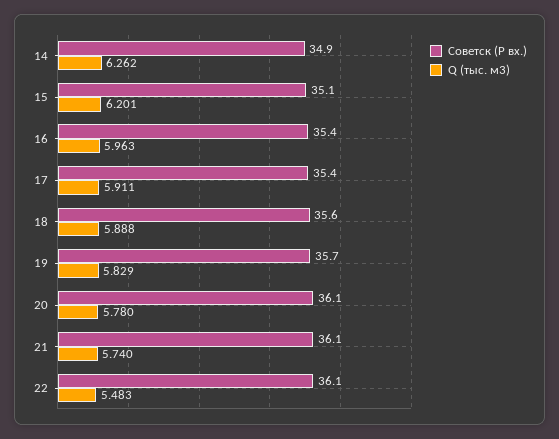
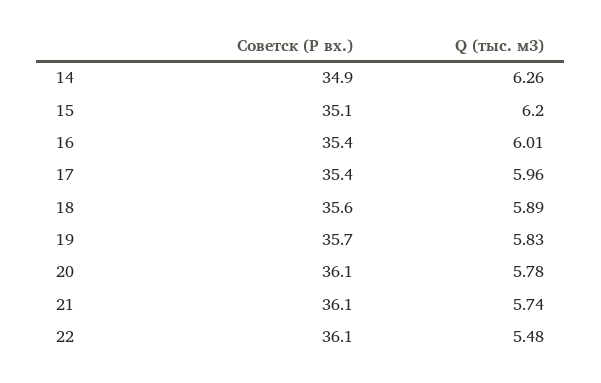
  {
    "Советск (P вх.)": {
      "14": 34.9,
      "15": 35.1,
      "16": 35.4,
      "17": 35.4,
      "18": 35.6,
      "19": 35.7,
      "20": 36.1,
      "21": 36.1,
      "22": 36.1
    },
    "Q (тыс. м3)": {
      "14": 6.262,
      "15": 6.201,
-     "16": 5.963,
+     "16": 6.01,
-     "17": 5.911,
+     "17": 5.96,
      "18": 5.888,
      "19": 5.829,
      "20": 5.78,
      "21": 5.74,
      "22": 5.483
    }
  }

